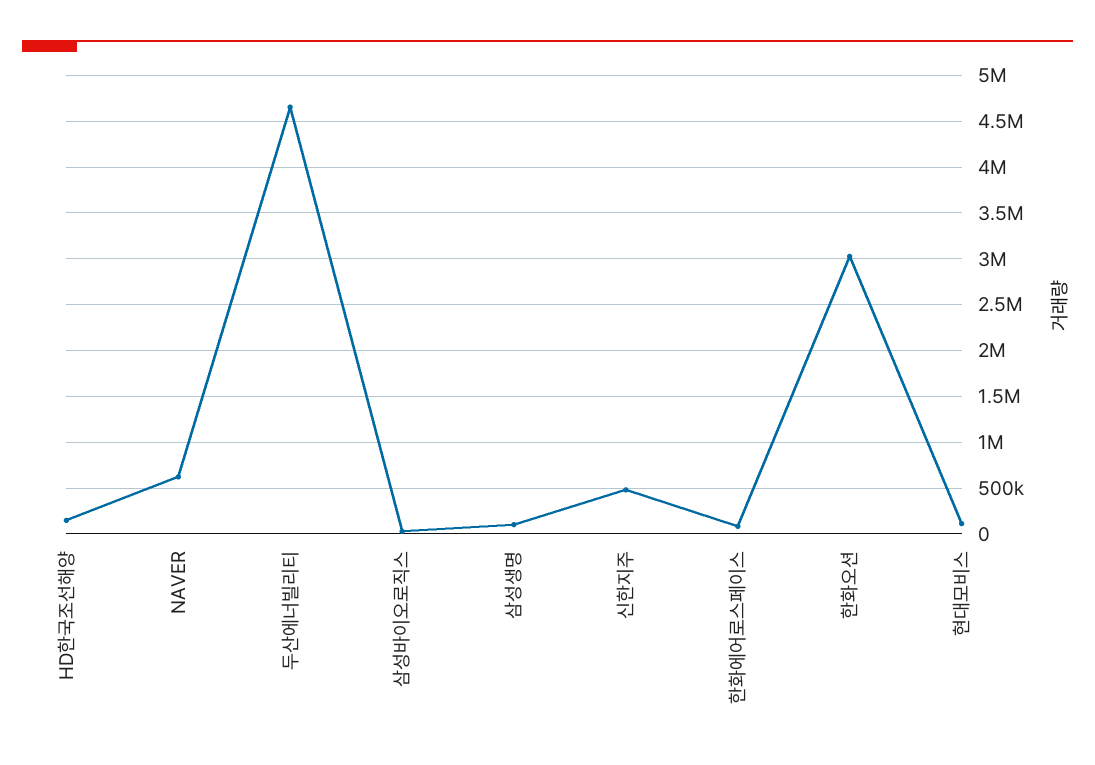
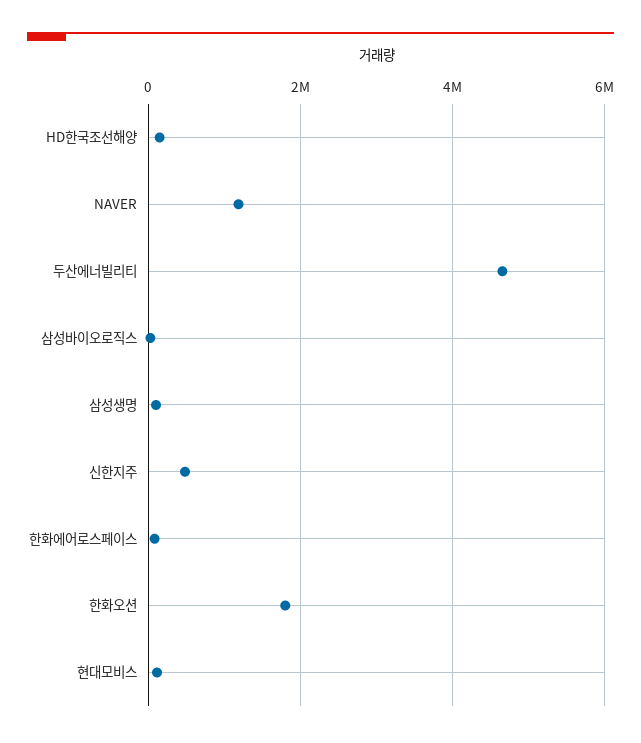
  {
    "HD한국조선해양": 100000,
-   "NAVER": 600000,
+   "NAVER": 1200000,
    "두산에너빌리티": 4700000,
    "삼성바이오로직스": 0,
    "삼성생명": 100000,
    "신한지주": 500000,
    "한화에어로스페이스": 100000,
-   "한화오션": 3000000,
+   "한화오션": 1800000,
    "현대모비스": 100000
  }

